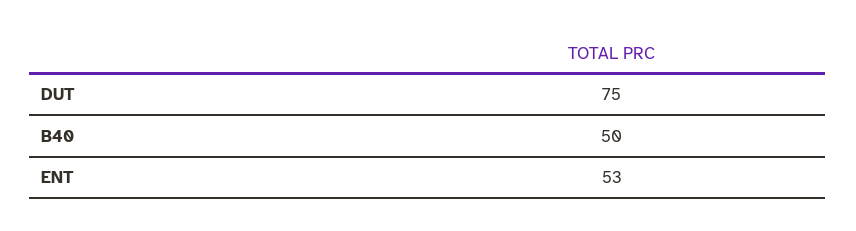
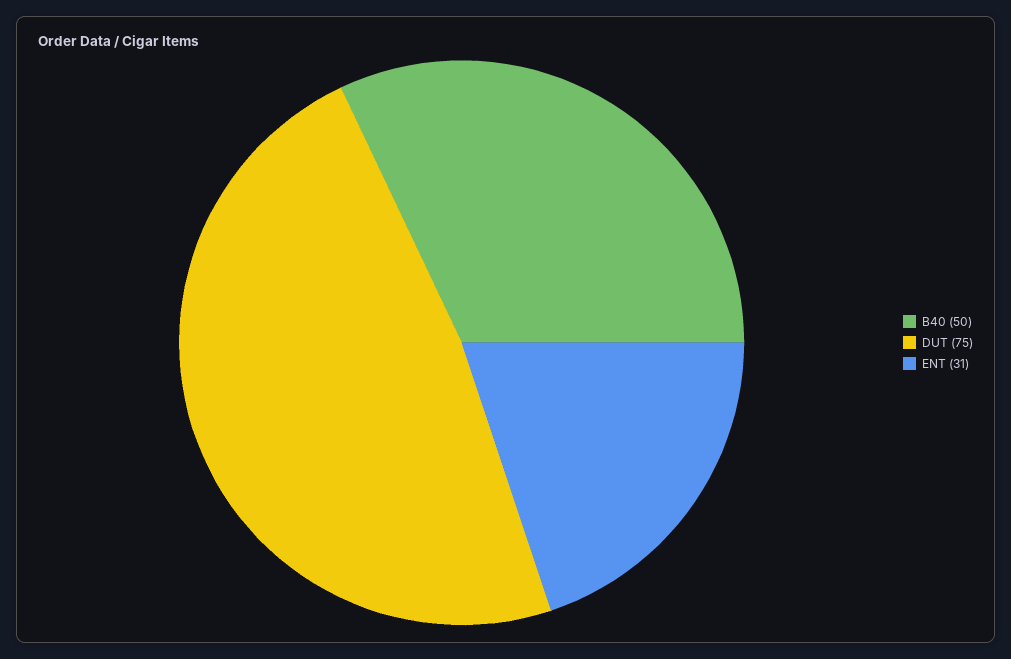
  {
    "DUT": 75,
    "B40": 50,
-   "ENT": 53
+   "ENT": 31
  }

